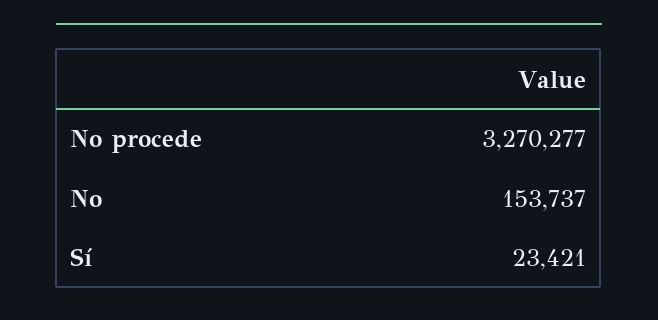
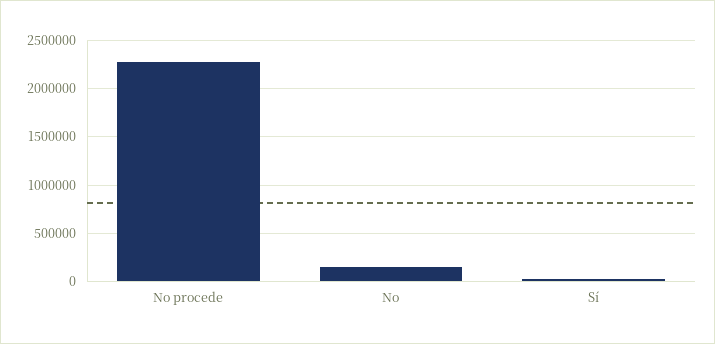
  {
-   "No procede": 3270277,
+   "No procede": 2300000,
    "No": 153737,
    "Sí": 23421
  }

